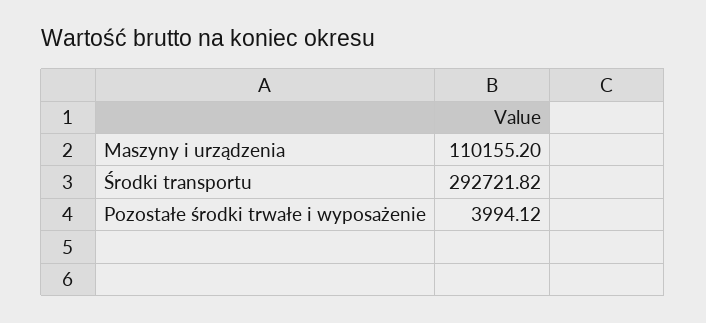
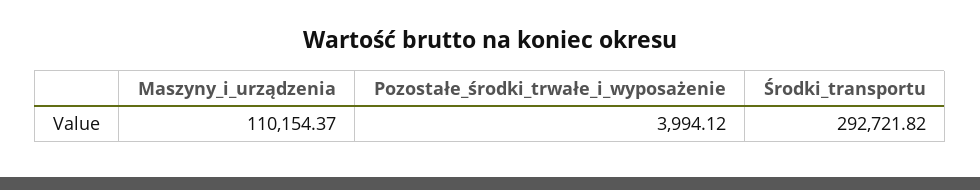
  {
-   "Maszyny i urządzenia": 110155.2,
+   "Maszyny i urządzenia": 110154.37,
    "Środki transportu": 292721.82,
    "Pozostałe środki trwałe i wyposażenie": 3994.12
  }

